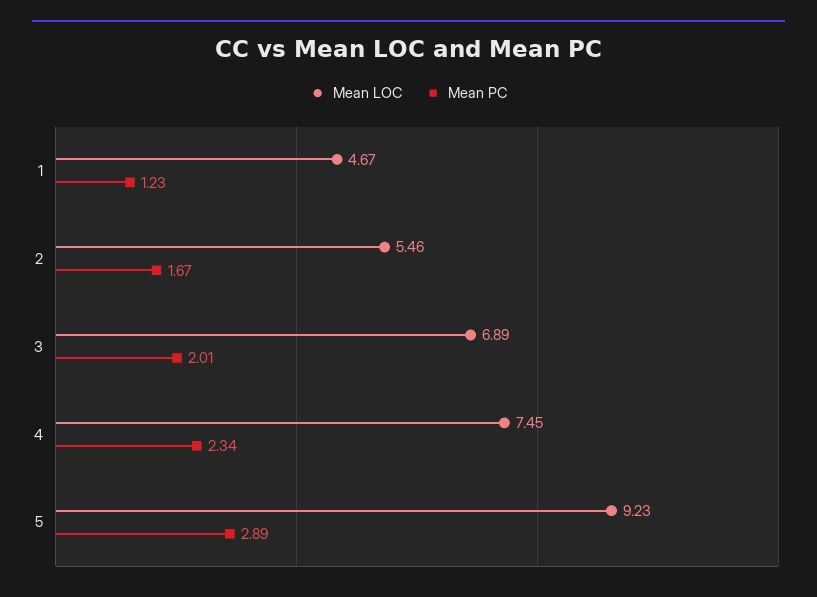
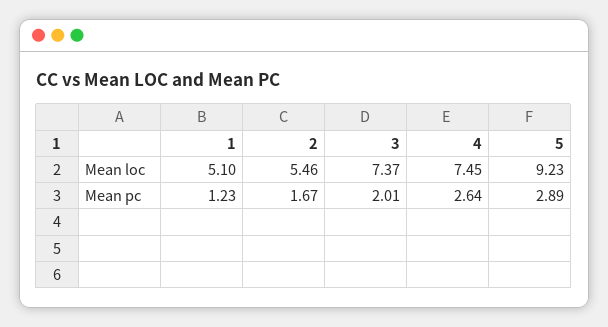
  {
    "Mean LOC": {
-     "1": 4.67,
+     "1": 5.1,
      "2": 5.46,
-     "3": 6.89,
+     "3": 7.37,
      "4": 7.45,
      "5": 9.23
    },
    "Mean PC": {
      "1": 1.23,
      "2": 1.67,
      "3": 2.01,
-     "4": 2.34,
+     "4": 2.64,
      "5": 2.89
    }
  }

